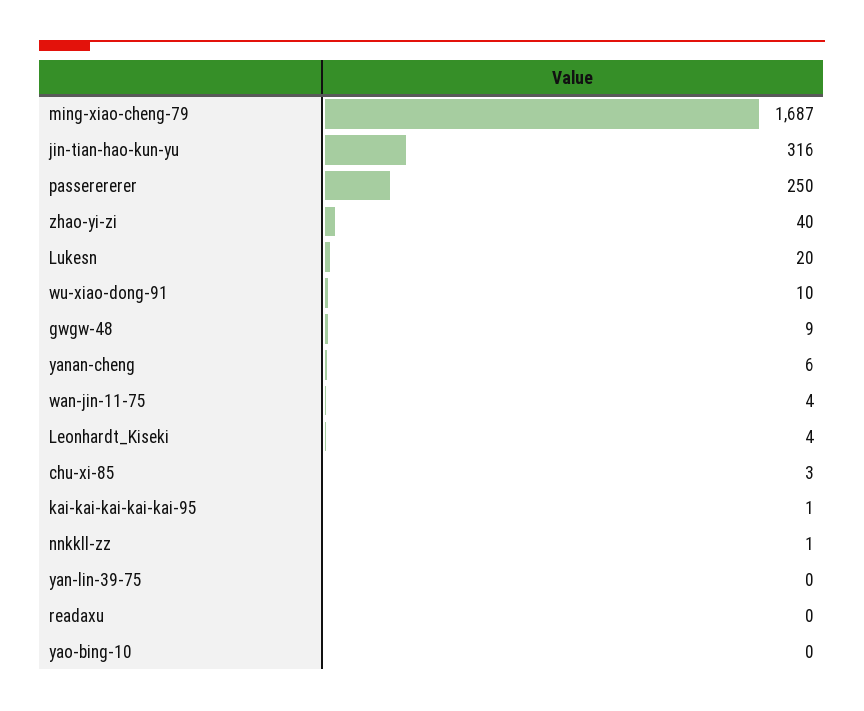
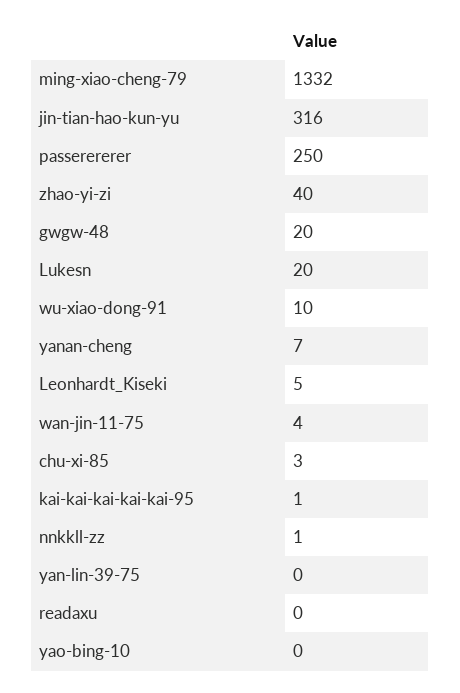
  {
-   "ming-xiao-cheng-79": 1687,
+   "ming-xiao-cheng-79": 1332,
    "jin-tian-hao-kun-yu": 316,
    "passerererer": 250,
    "zhao-yi-zi": 40,
    "Lukesn": 20,
    "wu-xiao-dong-91": 10,
-   "gwgw-48": 9,
+   "gwgw-48": 20,
-   "yanan-cheng": 6,
+   "yanan-cheng": 7,
    "wan-jin-11-75": 4,
-   "Leonhardt_Kiseki": 4,
+   "Leonhardt_Kiseki": 5,
    "chu-xi-85": 3,
    "kai-kai-kai-kai-kai-95": 1,
    "nnkkll-zz": 1,
    "yan-lin-39-75": 0,
    "readaxu": 0,
    "yao-bing-10": 0
  }

